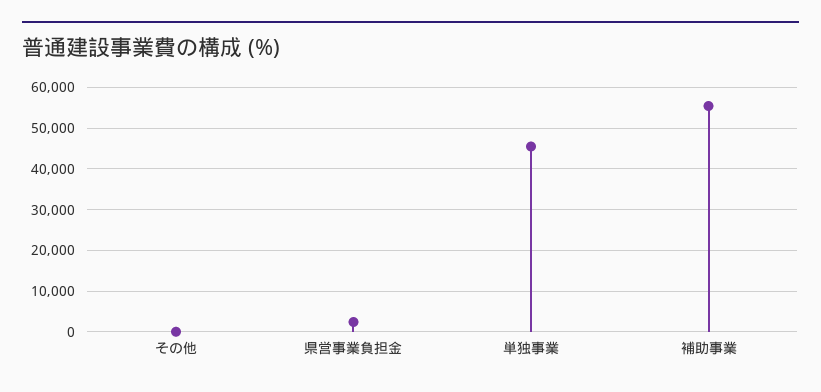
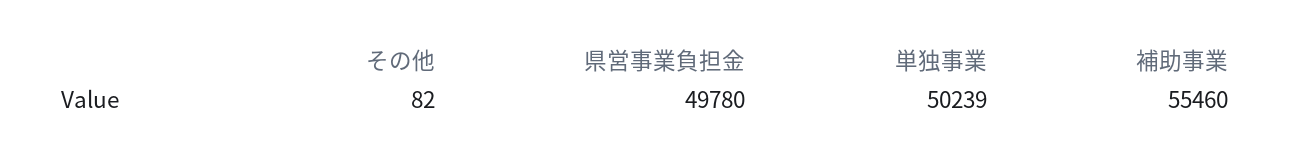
  {
    "その他": 82,
-   "県営事業負担金": 2000,
+   "県営事業負担金": 49780,
-   "単独事業": 46000,
+   "単独事業": 50239,
    "補助事業": 55460
  }

